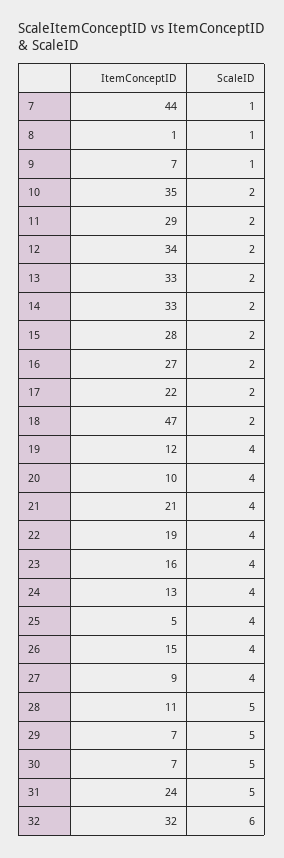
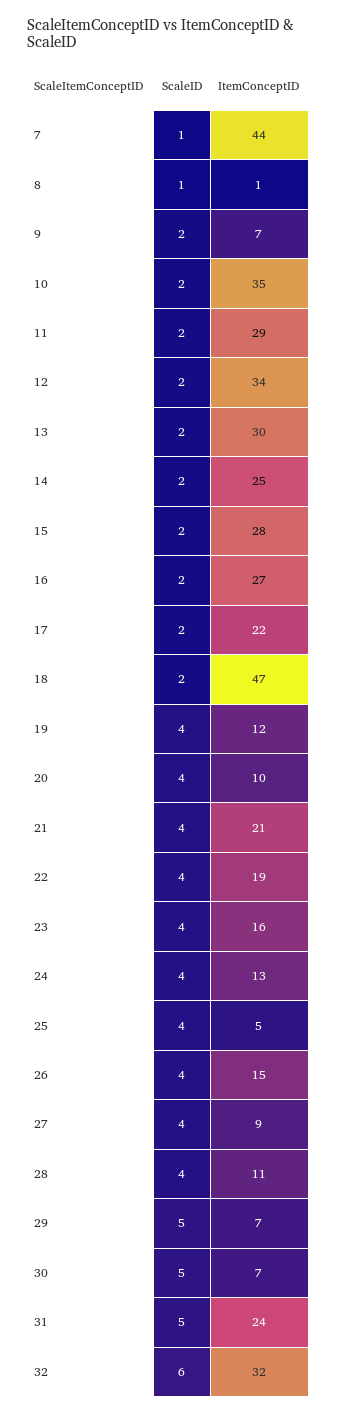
  {
    "ItemConceptID": {
      "7": 44,
      "8": 1,
      "9": 7,
      "10": 35,
      "11": 29,
      "12": 34,
-     "13": 33,
+     "13": 30,
-     "14": 33,
+     "14": 25,
      "15": 28,
      "16": 27,
      "17": 22,
      "18": 47,
      "19": 12,
      "20": 10,
      "21": 21,
      "22": 19,
      "23": 16,
      "24": 13,
      "25": 5,
      "26": 15,
      "27": 9,
      "28": 11,
      "29": 7,
      "30": 7,
      "31": 24,
      "32": 32
    },
    "ScaleID": {
      "7": 1,
      "8": 1,
-     "9": 1,
+     "9": 2,
      "10": 2,
      "11": 2,
      "12": 2,
      "13": 2,
      "14": 2,
      "15": 2,
      "16": 2,
      "17": 2,
      "18": 2,
      "19": 4,
      "20": 4,
      "21": 4,
      "22": 4,
      "23": 4,
      "24": 4,
      "25": 4,
      "26": 4,
      "27": 4,
-     "28": 5,
+     "28": 4,
      "29": 5,
      "30": 5,
      "31": 5,
      "32": 6
    }
  }

